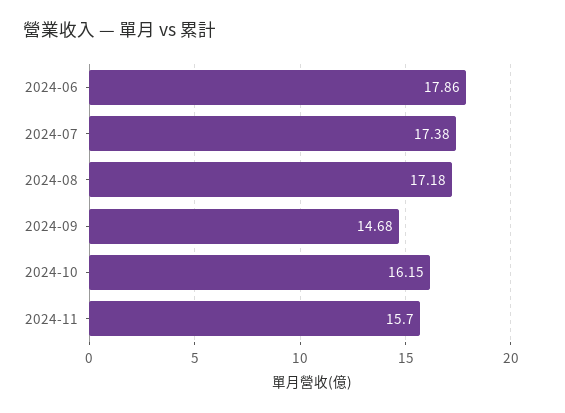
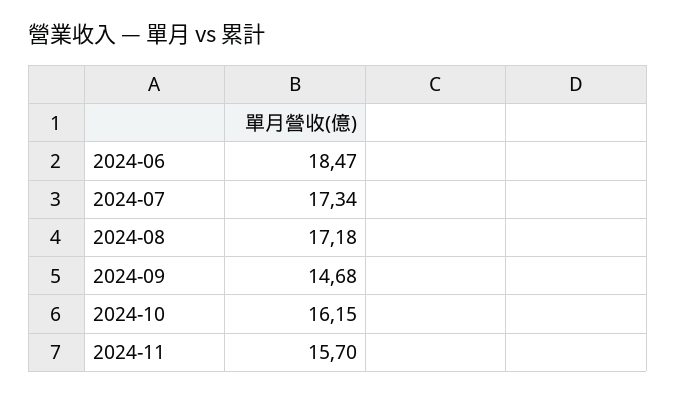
  {
-   "2024-06": 17.86,
+   "2024-06": 18.47,
-   "2024-07": 17.38,
+   "2024-07": 17.34,
    "2024-08": 17.18,
    "2024-09": 14.68,
    "2024-10": 16.15,
    "2024-11": 15.7
  }

